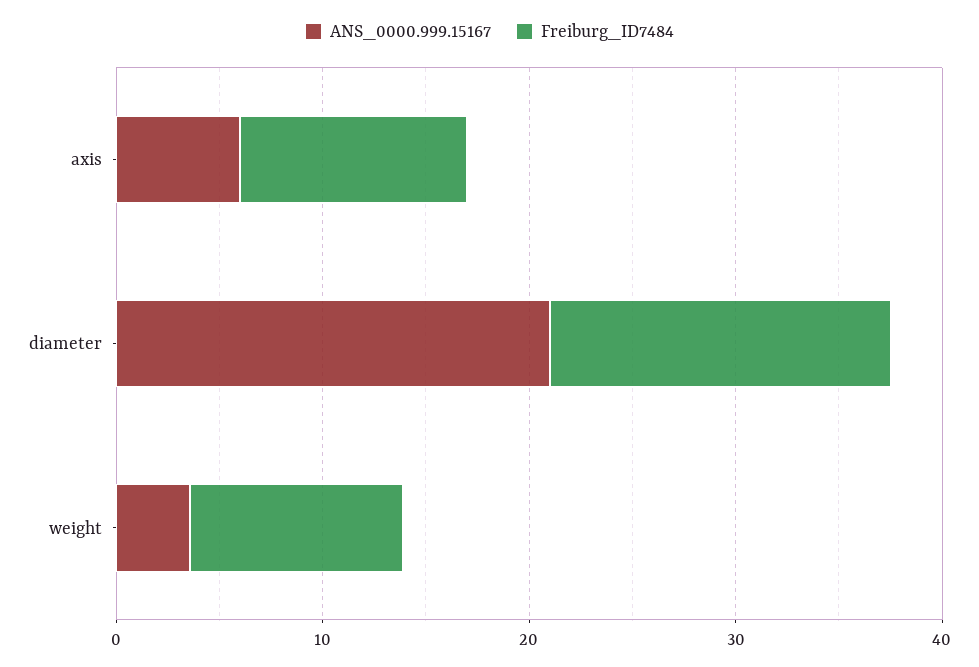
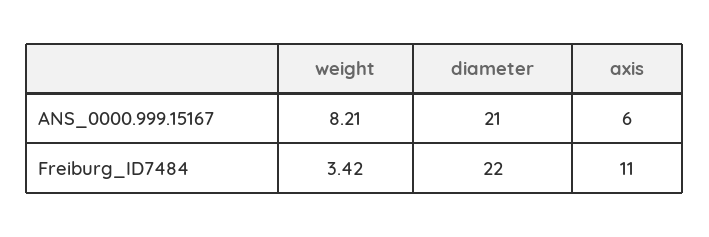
  {
    "ANS_0000.999.15167": {
      "axis": 6,
      "diameter": 21,
-     "weight": 4
+     "weight": 8.21
    },
    "Freiburg_ID7484": {
      "axis": 11,
-     "diameter": 16,
+     "diameter": 22,
-     "weight": 10
+     "weight": 3.42
    }
  }

